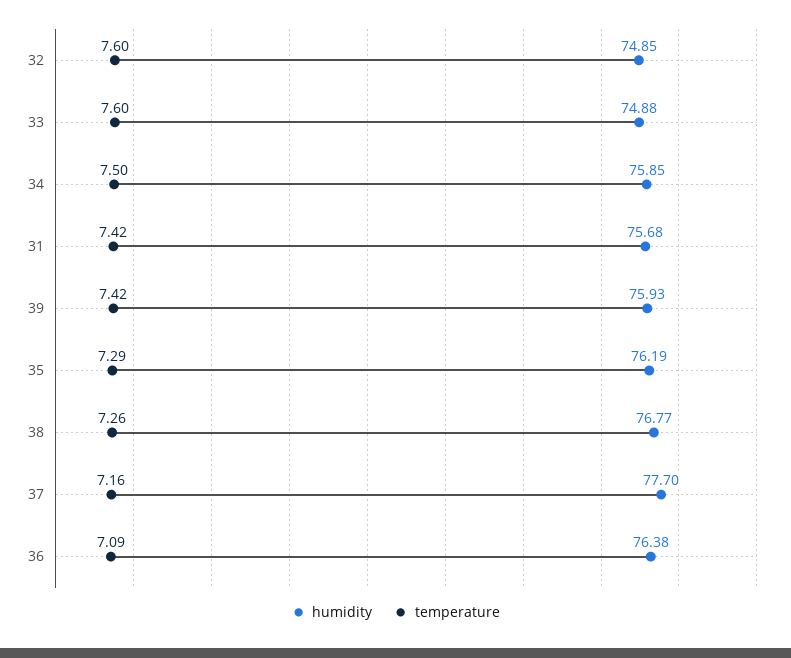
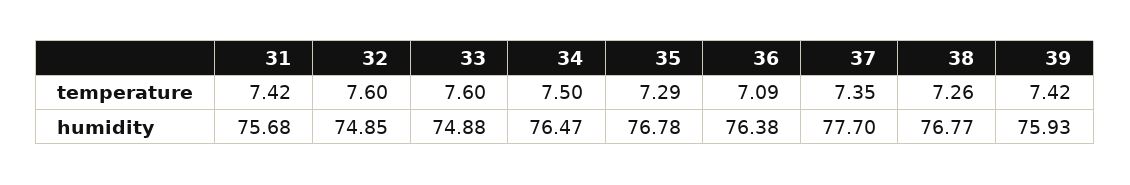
  {
    "humidity": {
      "32": 74.85,
      "33": 74.88,
-     "34": 75.85,
+     "34": 76.47,
      "31": 75.68,
      "39": 75.93,
-     "35": 76.19,
+     "35": 76.78,
      "38": 76.77,
      "37": 77.7,
      "36": 76.38
    },
    "temperature": {
      "32": 7.6,
      "33": 7.6,
      "34": 7.5,
      "31": 7.42,
      "39": 7.42,
      "35": 7.29,
      "38": 7.26,
-     "37": 7.16,
+     "37": 7.35,
      "36": 7.09
    }
  }

